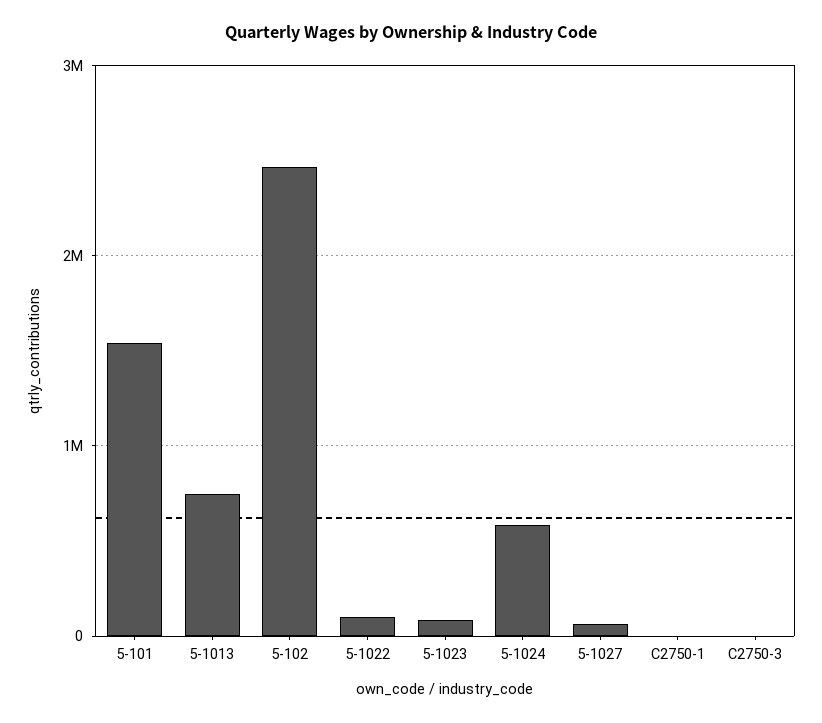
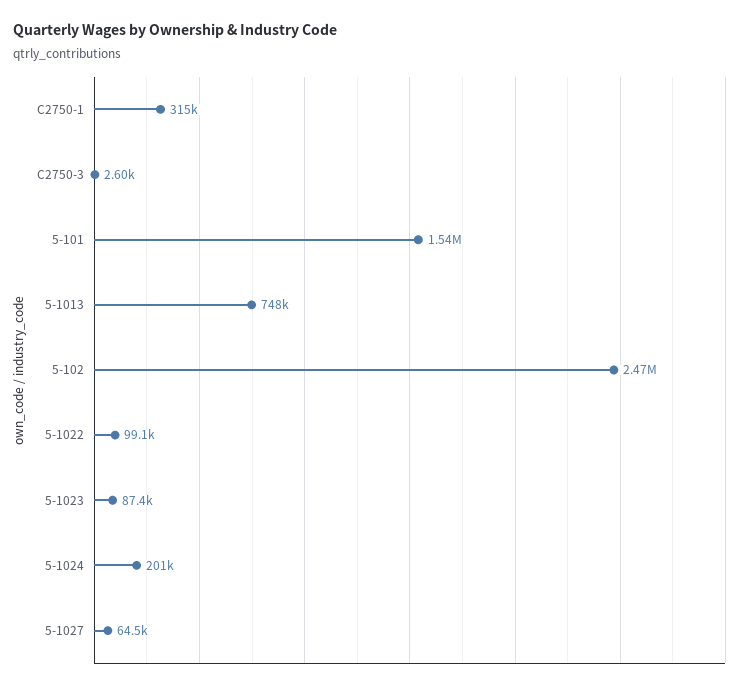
  {
    "5-101": 1540000,
    "5-1013": 748000,
    "5-102": 2470000,
    "5-1022": 99100,
    "5-1023": 87400,
-   "5-1024": 600000,
+   "5-1024": 201000,
    "5-1027": 64500,
-   "C2750-1": 0,
+   "C2750-1": 315000,
    "C2750-3": 2600
  }

